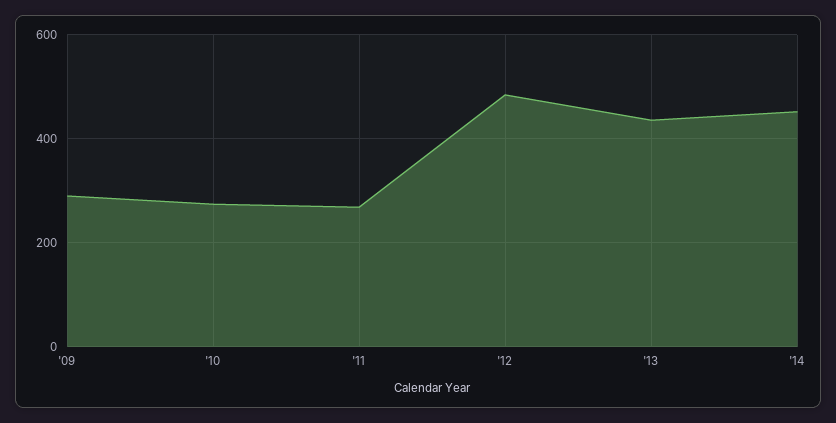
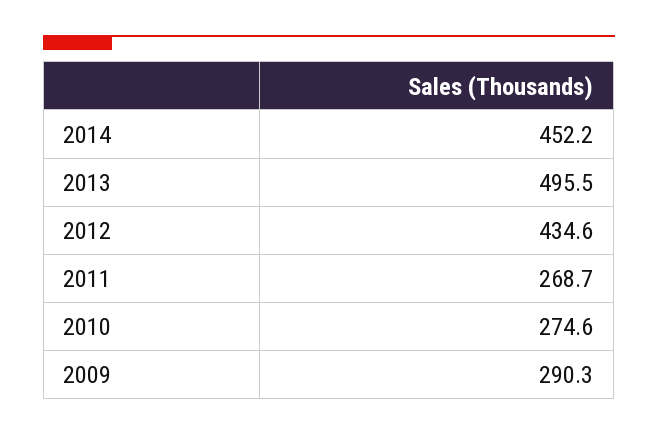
  {
    "'09": 290.3,
    "'10": 274.6,
    "'11": 268.7,
-   "'12": 480,
+   "'12": 434.6,
-   "'13": 440,
+   "'13": 495.5,
    "'14": 452.2
  }

